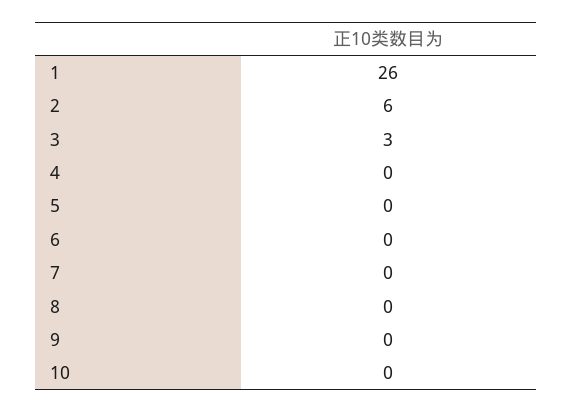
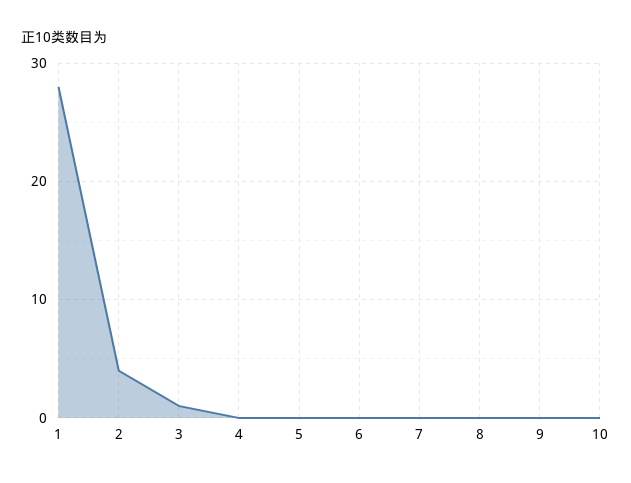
  {
-   "1": 26,
+   "1": 28,
-   "2": 6,
+   "2": 4,
-   "3": 3,
+   "3": 1,
    "4": 0,
    "5": 0,
    "6": 0,
    "7": 0,
    "8": 0,
    "9": 0,
    "10": 0
  }

